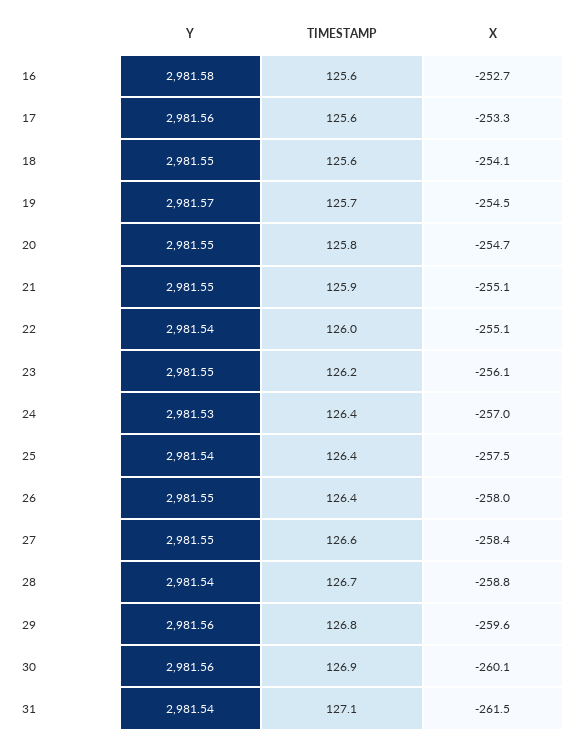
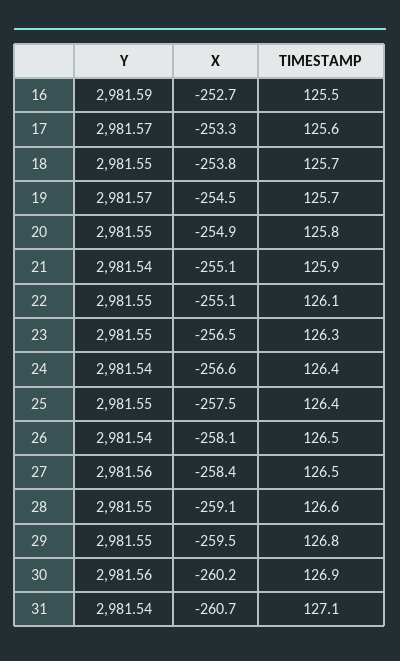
  {
    "Y": {
-     "16": 2981.58,
+     "16": 2981.59,
-     "17": 2981.56,
+     "17": 2981.57,
      "18": 2981.55,
      "19": 2981.57,
      "20": 2981.55,
-     "21": 2981.55,
+     "21": 2981.54,
-     "22": 2981.54,
+     "22": 2981.55,
      "23": 2981.55,
-     "24": 2981.53,
+     "24": 2981.54,
-     "25": 2981.54,
+     "25": 2981.55,
-     "26": 2981.55,
+     "26": 2981.54,
-     "27": 2981.55,
+     "27": 2981.56,
-     "28": 2981.54,
+     "28": 2981.55,
-     "29": 2981.56,
+     "29": 2981.55,
      "30": 2981.56,
      "31": 2981.54
    },
    "TIMESTAMP": {
-     "16": 125.6,
+     "16": 125.5,
      "17": 125.6,
-     "18": 125.6,
+     "18": 125.7,
      "19": 125.7,
      "20": 125.8,
      "21": 125.9,
-     "22": 126,
+     "22": 126.1,
-     "23": 126.2,
+     "23": 126.3,
      "24": 126.4,
      "25": 126.4,
-     "26": 126.4,
+     "26": 126.5,
-     "27": 126.6,
+     "27": 126.5,
-     "28": 126.7,
+     "28": 126.6,
      "29": 126.8,
      "30": 126.9,
      "31": 127.1
    },
    "X": {
      "16": -252.7,
      "17": -253.3,
-     "18": -254.1,
+     "18": -253.8,
      "19": -254.5,
-     "20": -254.7,
+     "20": -254.9,
      "21": -255.1,
      "22": -255.1,
-     "23": -256.1,
+     "23": -256.5,
-     "24": -257,
+     "24": -256.6,
      "25": -257.5,
-     "26": -258,
+     "26": -258.1,
      "27": -258.4,
-     "28": -258.8,
+     "28": -259.1,
-     "29": -259.6,
+     "29": -259.5,
-     "30": -260.1,
+     "30": -260.2,
-     "31": -261.5
+     "31": -260.7
    }
  }

